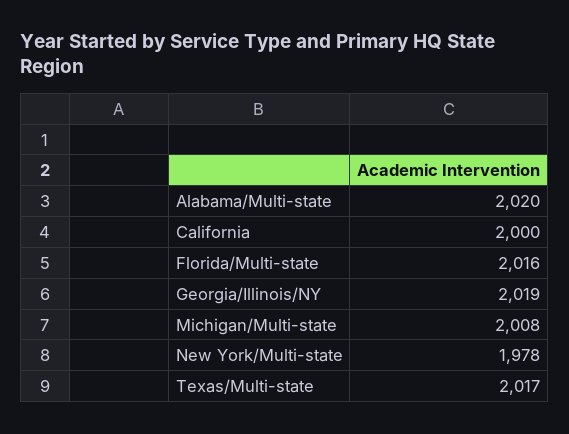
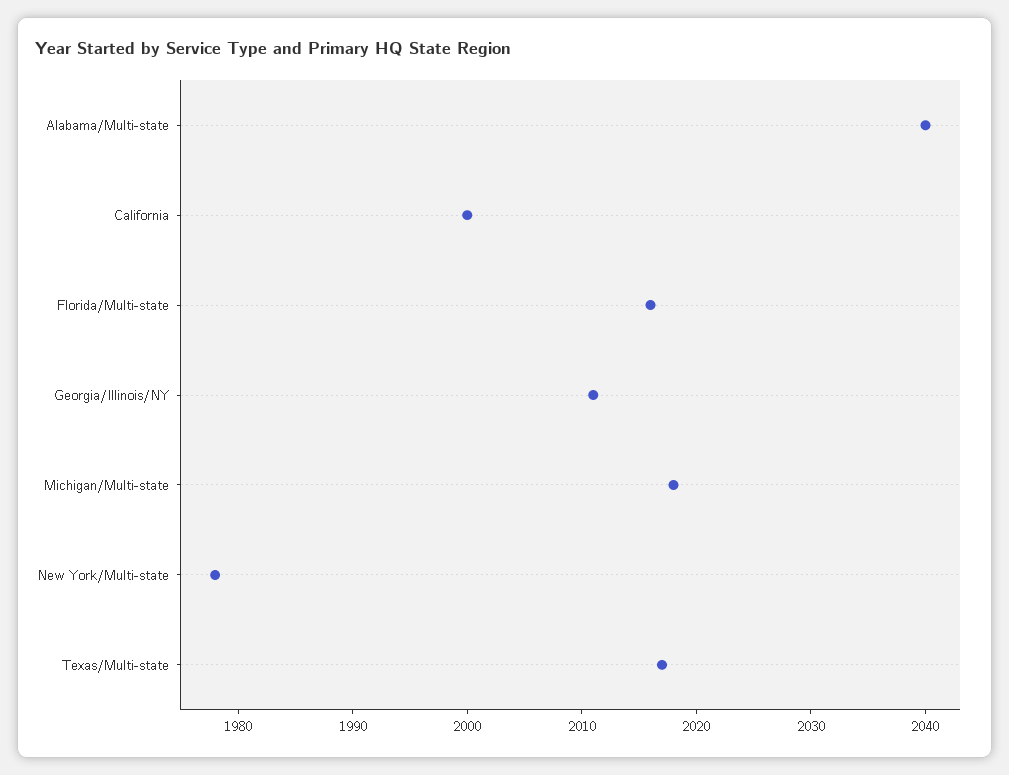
  {
-   "Alabama/Multi-state": 2020,
+   "Alabama/Multi-state": 2040,
    "California": 2000,
    "Florida/Multi-state": 2016,
-   "Georgia/Illinois/NY": 2019,
+   "Georgia/Illinois/NY": 2011,
-   "Michigan/Multi-state": 2008,
+   "Michigan/Multi-state": 2018,
    "New York/Multi-state": 1978,
    "Texas/Multi-state": 2017
  }

